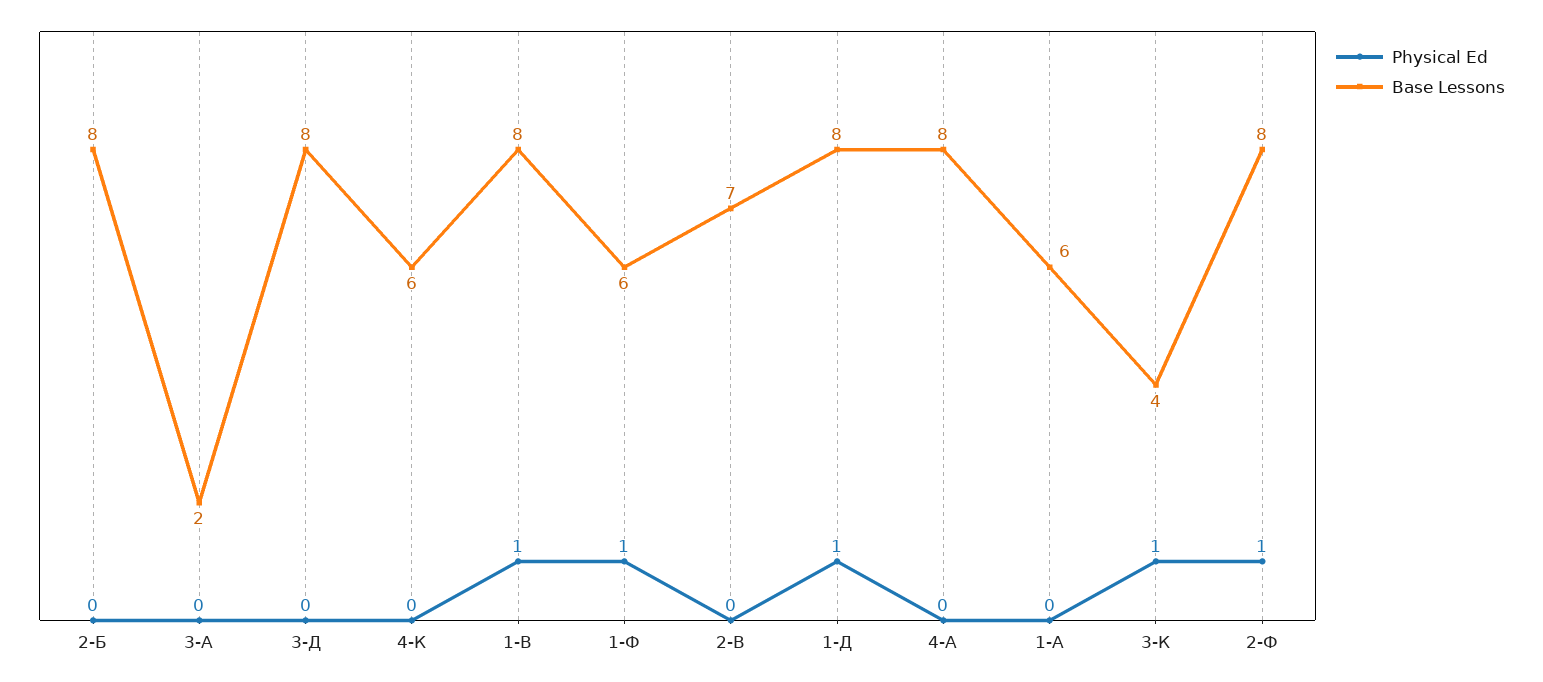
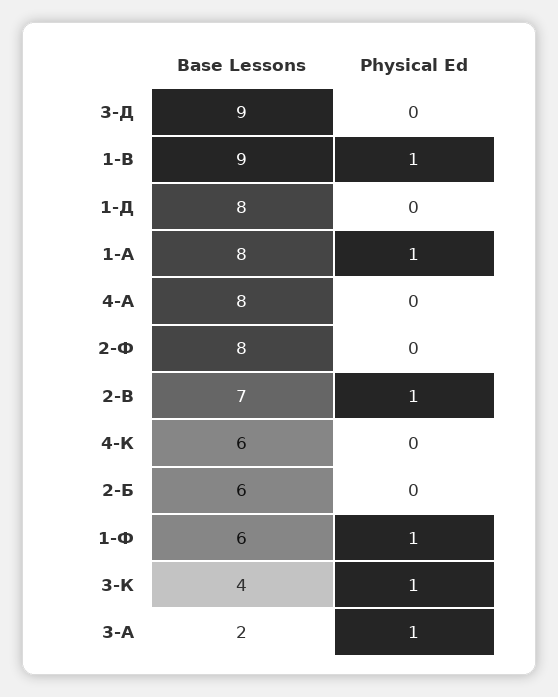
  {
    "Physical Ed": {
      "2-Б": 0,
-     "3-А": 0,
+     "3-А": 1,
      "3-Д": 0,
      "4-К": 0,
      "1-В": 1,
      "1-Ф": 1,
-     "2-В": 0,
+     "2-В": 1,
-     "1-Д": 1,
+     "1-Д": 0,
      "4-А": 0,
-     "1-А": 0,
+     "1-А": 1,
      "3-К": 1,
-     "2-Ф": 1
+     "2-Ф": 0
    },
    "Base Lessons": {
-     "2-Б": 8,
+     "2-Б": 6,
      "3-А": 2,
-     "3-Д": 8,
+     "3-Д": 9,
      "4-К": 6,
-     "1-В": 8,
+     "1-В": 9,
      "1-Ф": 6,
      "2-В": 7,
      "1-Д": 8,
      "4-А": 8,
-     "1-А": 6,
+     "1-А": 8,
      "3-К": 4,
      "2-Ф": 8
    }
  }

